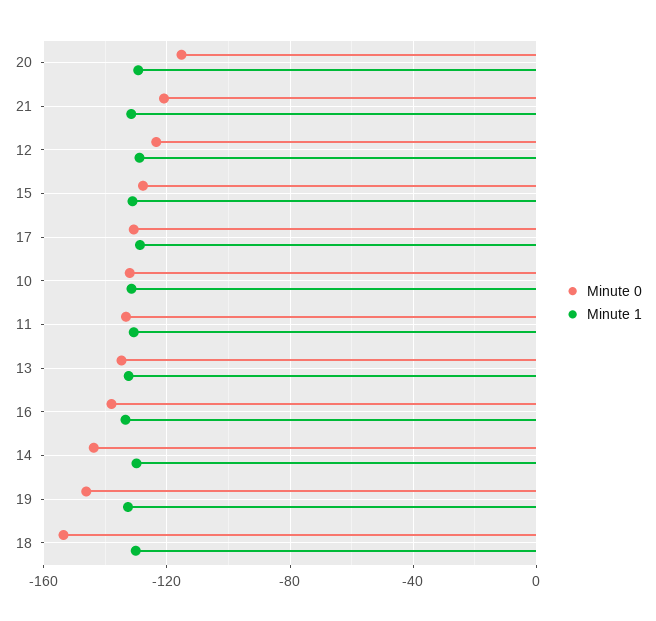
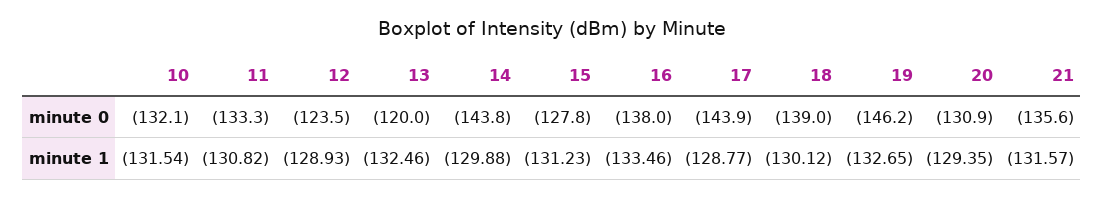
  {
    "Minute 0": {
-     "20": -115,
+     "20": -130.9,
-     "21": -120,
+     "21": -135.6,
      "12": -123.5,
      "15": -127.8,
-     "17": -130,
+     "17": -143.9,
      "10": -132.1,
      "11": -133.3,
-     "13": -135,
+     "13": -120,
      "16": -138,
      "14": -143.8,
      "19": -146.2,
-     "18": -155
+     "18": -139
    },
    "Minute 1": {
      "20": -129.35,
      "21": -131.57,
      "12": -128.93,
      "15": -131.23,
      "17": -128.77,
      "10": -131.54,
      "11": -130.82,
      "13": -132.46,
      "16": -133.46,
      "14": -129.88,
      "19": -132.65,
      "18": -130.12
    }
  }

